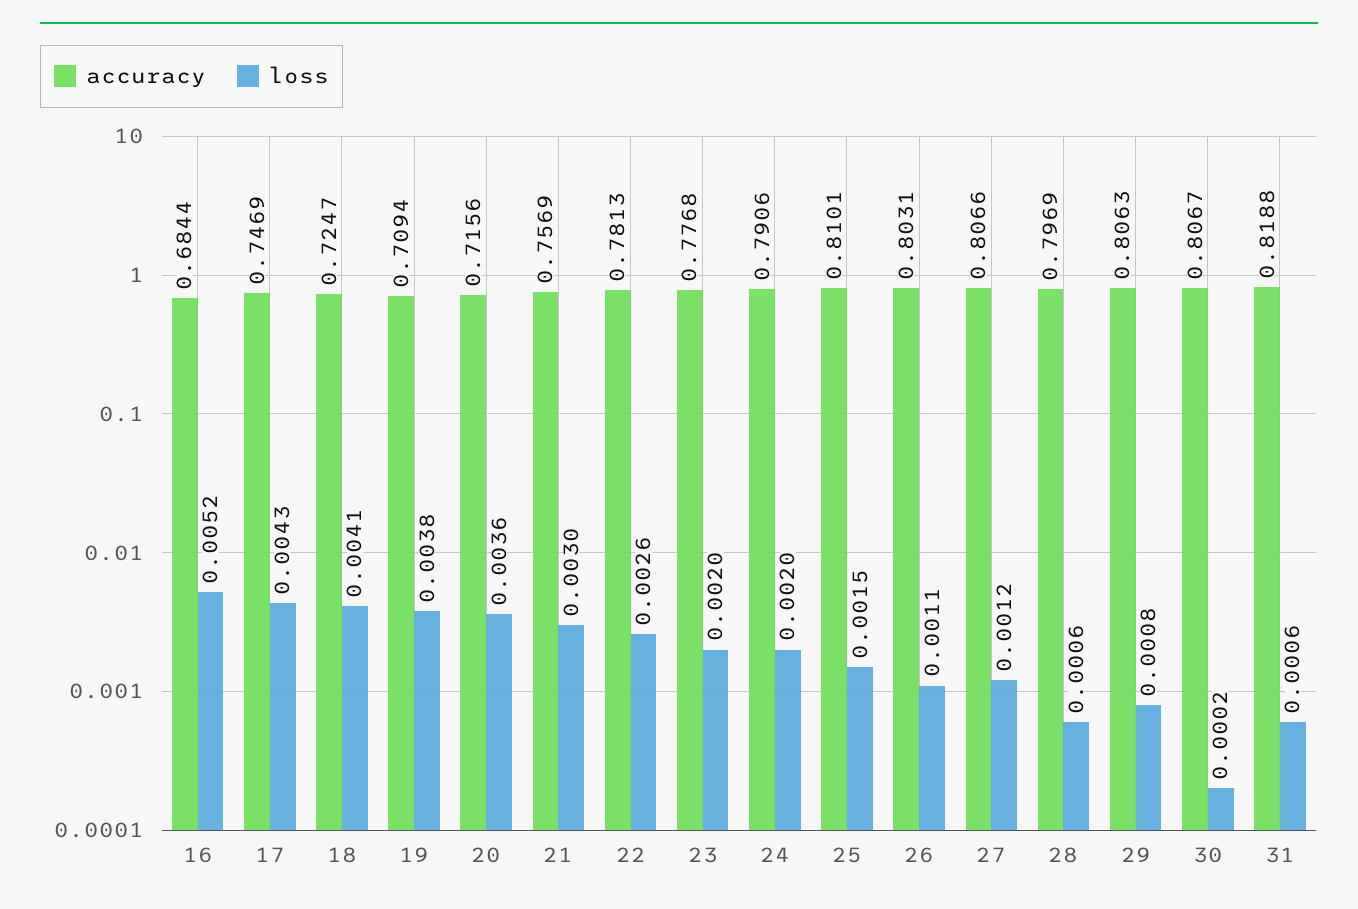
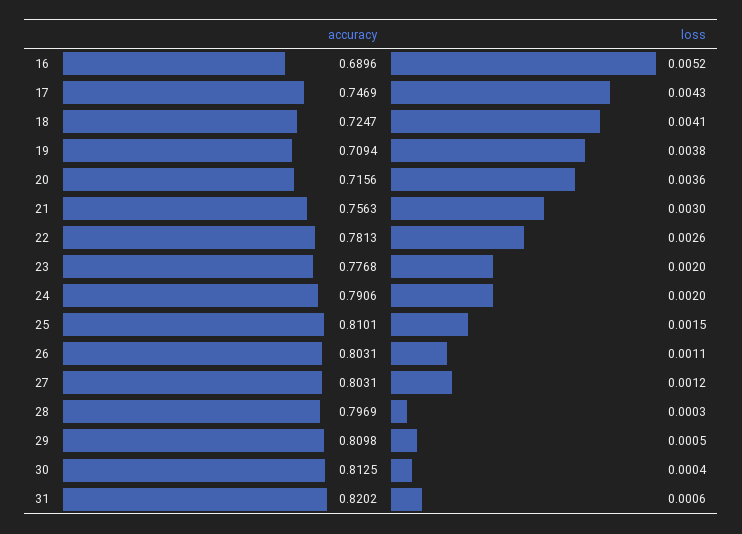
  {
    "accuracy": {
-     "16": 0.6844,
+     "16": 0.6896,
      "17": 0.7469,
      "18": 0.7247,
      "19": 0.7094,
      "20": 0.7156,
-     "21": 0.7569,
+     "21": 0.7563,
      "22": 0.7813,
      "23": 0.7768,
      "24": 0.7906,
      "25": 0.8101,
      "26": 0.8031,
-     "27": 0.8066,
+     "27": 0.8031,
      "28": 0.7969,
-     "29": 0.8063,
+     "29": 0.8098,
-     "30": 0.8067,
+     "30": 0.8125,
-     "31": 0.8188
+     "31": 0.8202
    },
    "loss": {
      "16": 0.0052,
      "17": 0.0043,
      "18": 0.0041,
      "19": 0.0038,
      "20": 0.0036,
      "21": 0.003,
      "22": 0.0026,
      "23": 0.002,
      "24": 0.002,
      "25": 0.0015,
      "26": 0.0011,
      "27": 0.0012,
-     "28": 0.0006,
+     "28": 0.0003,
-     "29": 0.0008,
+     "29": 0.0005,
-     "30": 0.0002,
+     "30": 0.0004,
      "31": 0.0006
    }
  }

